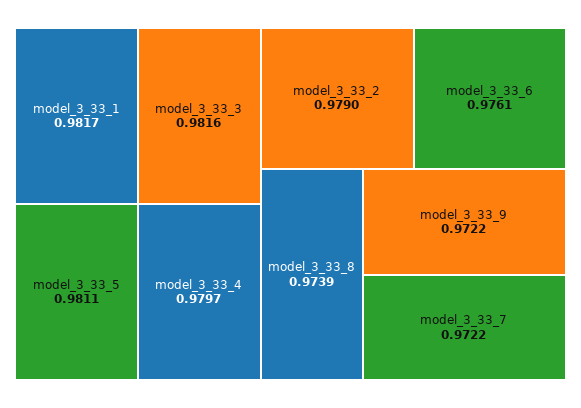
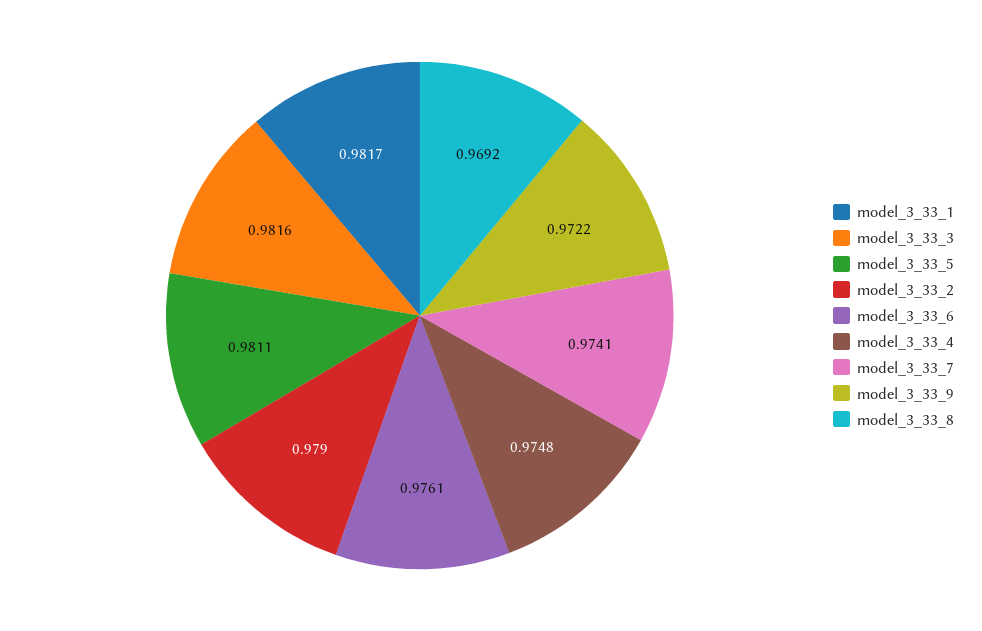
  {
    "model_3_33_1": 0.9817,
    "model_3_33_3": 0.9816,
    "model_3_33_5": 0.9811,
-   "model_3_33_4": 0.9797,
+   "model_3_33_4": 0.9748,
    "model_3_33_2": 0.979,
    "model_3_33_6": 0.9761,
-   "model_3_33_8": 0.9739,
+   "model_3_33_8": 0.9692,
    "model_3_33_9": 0.9722,
-   "model_3_33_7": 0.9722
+   "model_3_33_7": 0.9741
  }

